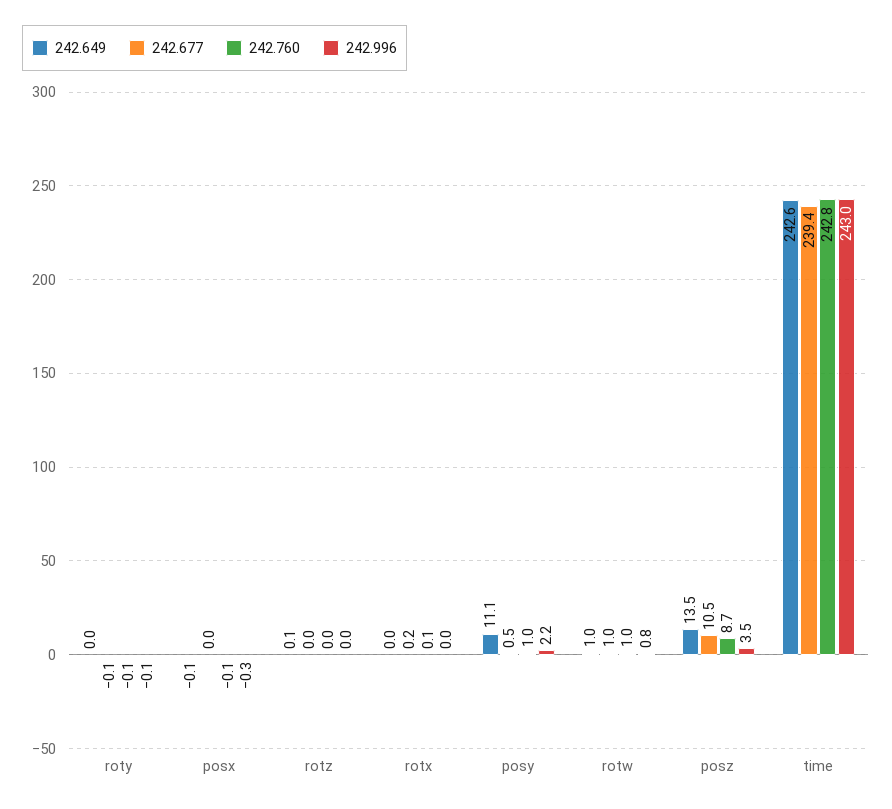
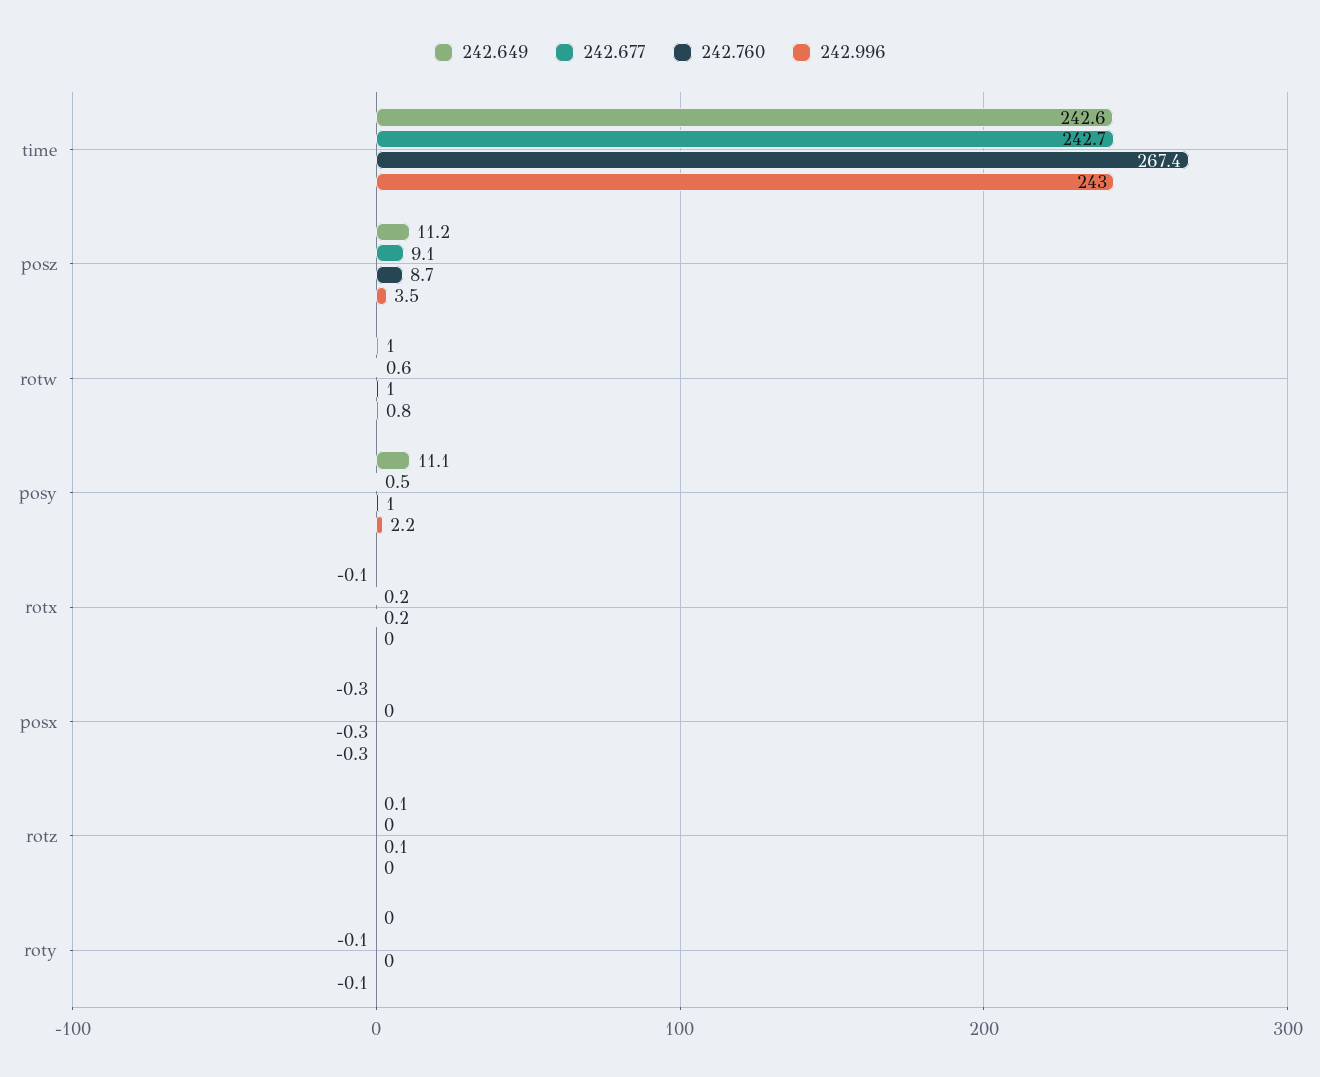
  {
    "242.649": {
      "roty": 0,
-     "posx": -0.1,
+     "posx": -0.3,
      "rotz": 0.1,
-     "rotx": 0,
+     "rotx": -0.1,
      "posy": 11.1,
      "rotw": 1,
-     "posz": 13.5,
+     "posz": 11.2,
      "time": 242.6
    },
    "242.677": {
      "roty": -0.1,
      "posx": 0,
      "rotz": 0,
      "rotx": 0.2,
      "posy": 0.5,
-     "rotw": 1,
+     "rotw": 0.6,
-     "posz": 10.5,
+     "posz": 9.1,
-     "time": 239.4
+     "time": 242.7
    },
    "242.760": {
-     "roty": -0.1,
+     "roty": 0,
-     "posx": -0.1,
+     "posx": -0.3,
-     "rotz": 0,
+     "rotz": 0.1,
-     "rotx": 0.1,
+     "rotx": 0.2,
      "posy": 1,
      "rotw": 1,
      "posz": 8.7,
-     "time": 242.8
+     "time": 267.4
    },
    "242.996": {
      "roty": -0.1,
      "posx": -0.3,
      "rotz": 0,
      "rotx": 0,
      "posy": 2.2,
      "rotw": 0.8,
      "posz": 3.5,
      "time": 243
    }
  }

